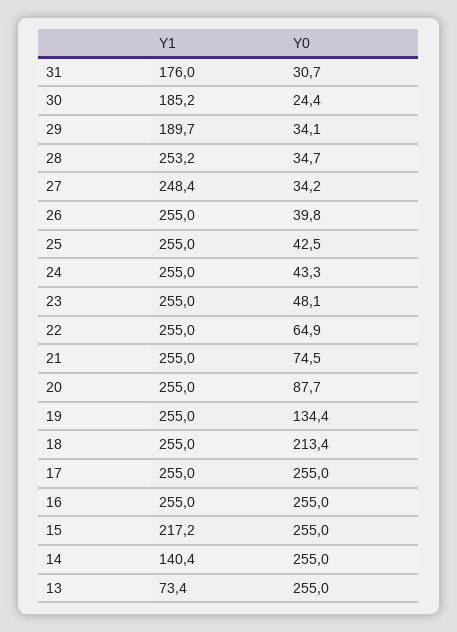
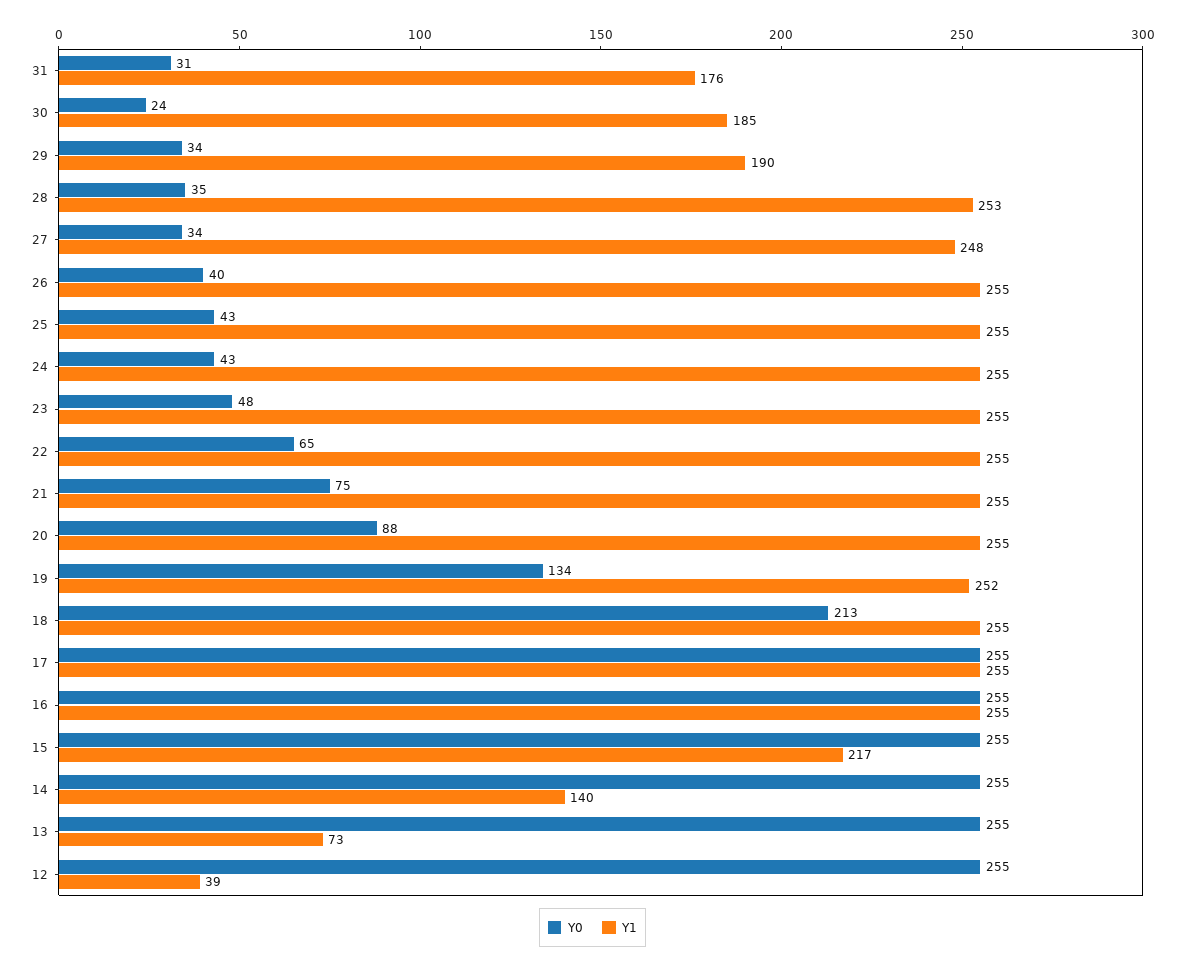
  {
    "Y1": {
      "31": 176,
      "30": 185.2,
      "29": 189.7,
      "28": 253.2,
      "27": 248.4,
      "26": 255,
      "25": 255,
      "24": 255,
      "23": 255,
      "22": 255,
      "21": 255,
      "20": 255,
-     "19": 255,
+     "19": 252,
      "18": 255,
      "17": 255,
      "16": 255,
      "15": 217.2,
      "14": 140.4,
-     "13": 73.4
+     "13": 73.4,
+     "12": 39
    },
    "Y0": {
      "31": 30.7,
      "30": 24.4,
      "29": 34.1,
      "28": 34.7,
      "27": 34.2,
      "26": 39.8,
      "25": 42.5,
      "24": 43.3,
      "23": 48.1,
      "22": 64.9,
      "21": 74.5,
      "20": 87.7,
      "19": 134.4,
      "18": 213.4,
      "17": 255,
      "16": 255,
      "15": 255,
      "14": 255,
-     "13": 255
+     "13": 255,
+     "12": 255
    }
  }

